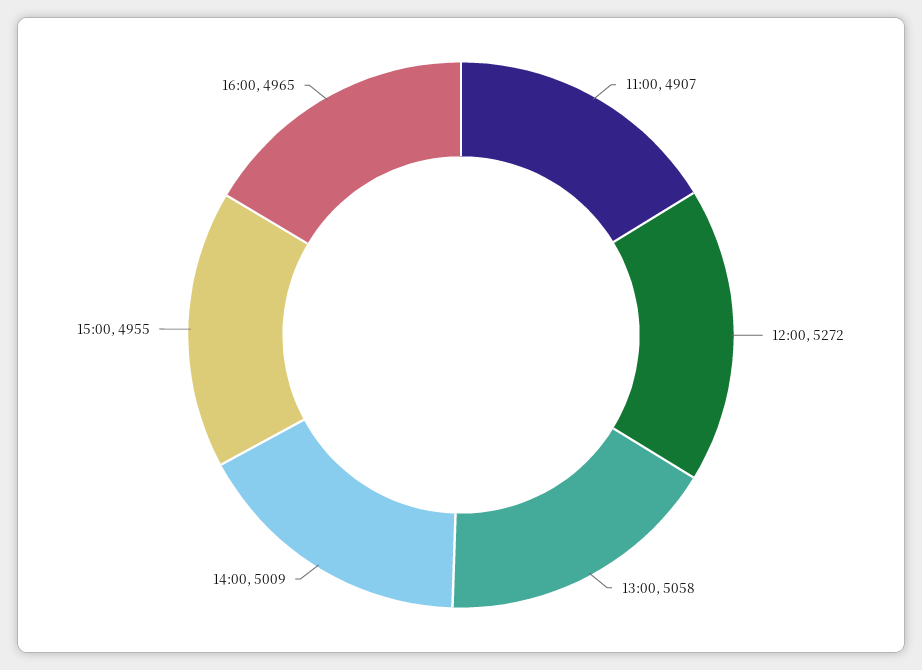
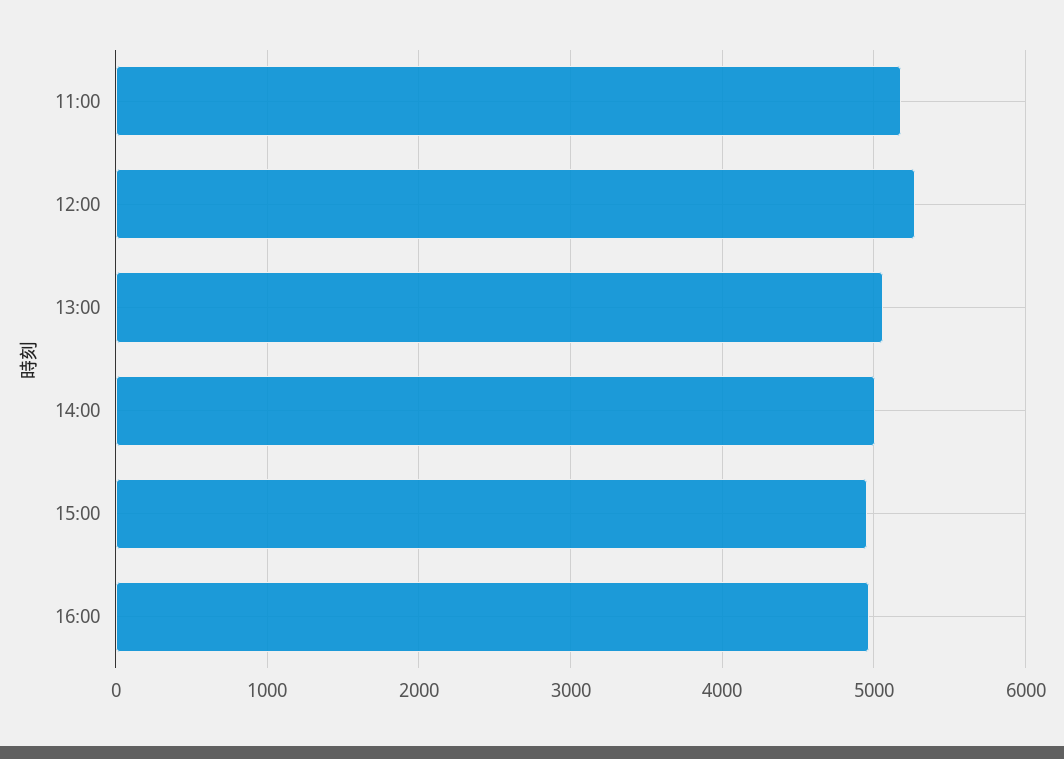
  {
-   "11:00": 4907,
+   "11:00": 5200,
    "12:00": 5272,
    "13:00": 5058,
    "14:00": 5009,
    "15:00": 4955,
    "16:00": 4965
  }

